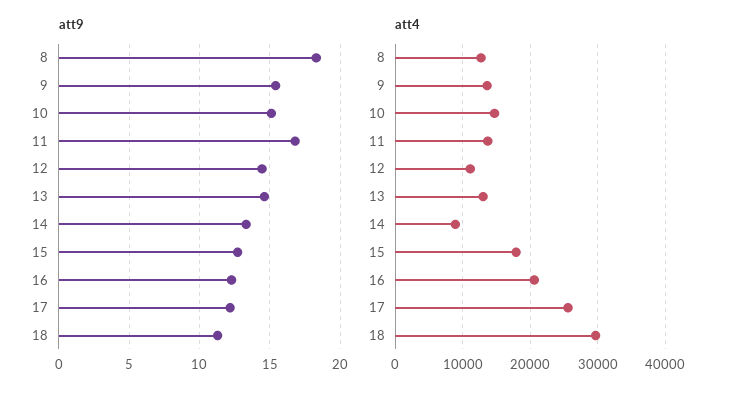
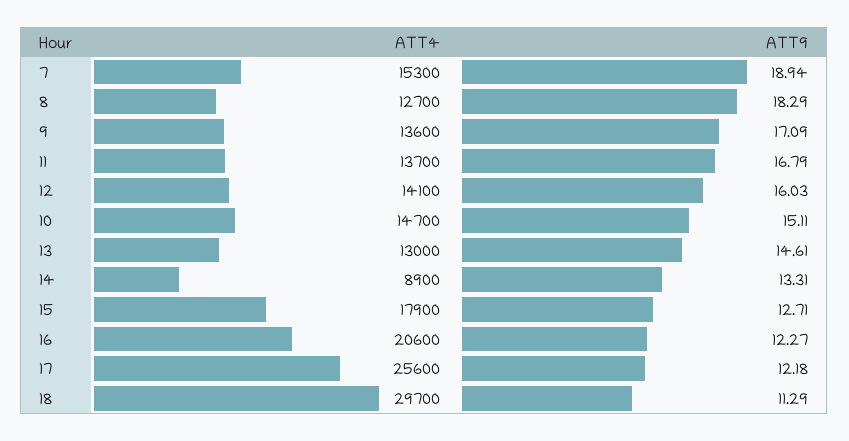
  {
    "att9": {
      "8": 18.29,
-     "9": 15.5,
+     "9": 17.09,
      "10": 15.11,
      "11": 16.79,
-     "12": 14.5,
+     "12": 16.03,
      "13": 14.61,
      "14": 13.31,
      "15": 12.71,
      "16": 12.27,
      "17": 12.18,
-     "18": 11.29
+     "18": 11.29,
+     "7": 18.94
    },
    "att4": {
      "8": 12700,
      "9": 13600,
      "10": 14700,
      "11": 13700,
-     "12": 11000,
+     "12": 14100,
      "13": 13000,
      "14": 8900,
      "15": 17900,
      "16": 20600,
      "17": 25600,
-     "18": 29700
+     "18": 29700,
+     "7": 15300
    }
  }

